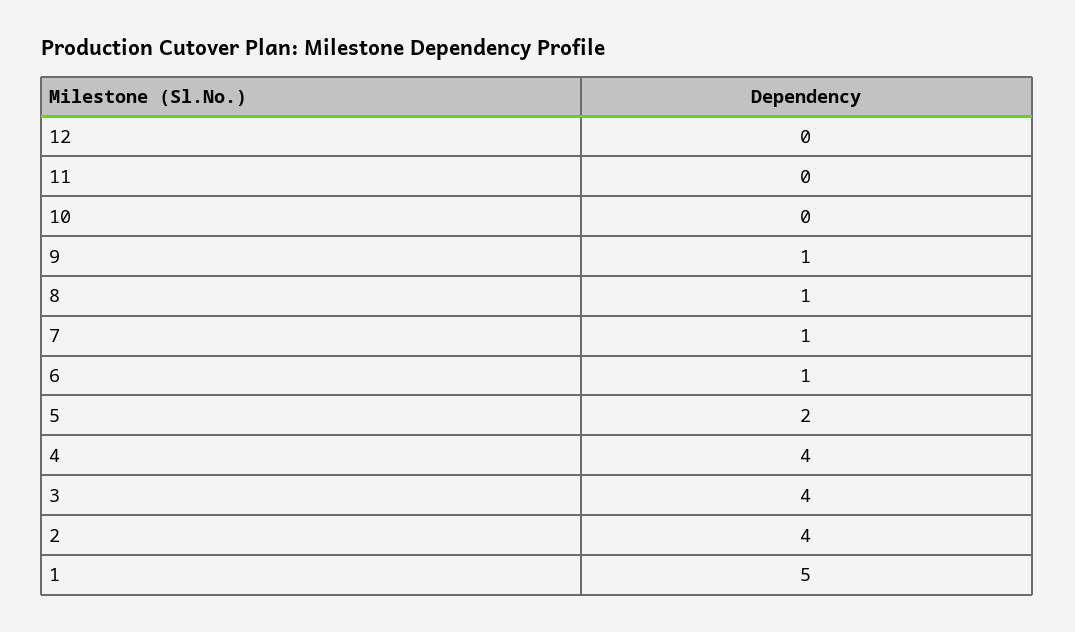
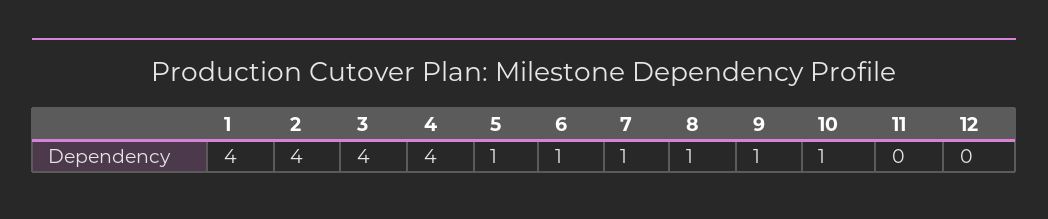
  {
    "12": 0,
    "11": 0,
-   "10": 0,
+   "10": 1,
    "9": 1,
    "8": 1,
    "7": 1,
    "6": 1,
-   "5": 2,
+   "5": 1,
    "4": 4,
    "3": 4,
    "2": 4,
-   "1": 5
+   "1": 4
  }

